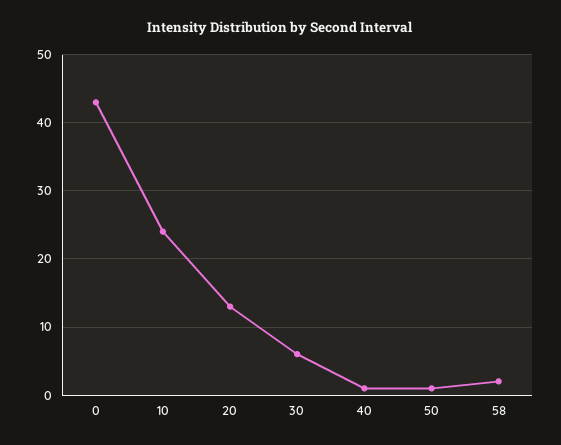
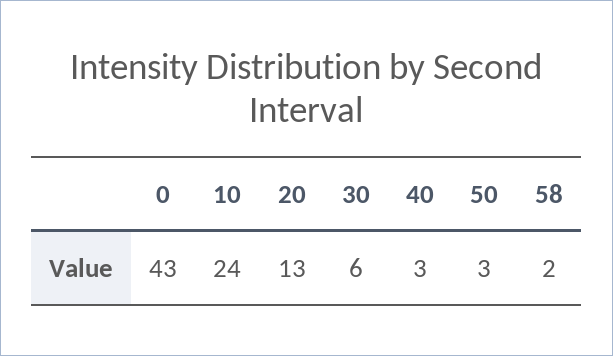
  {
    "0": 43,
    "10": 24,
    "20": 13,
    "30": 6,
-   "40": 1,
+   "40": 3,
-   "50": 1,
+   "50": 3,
    "58": 2
  }

